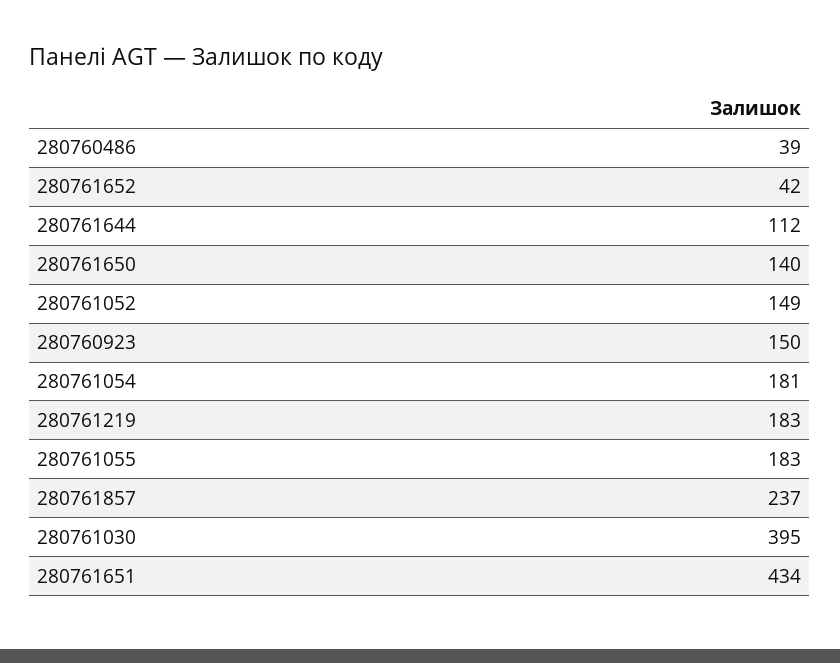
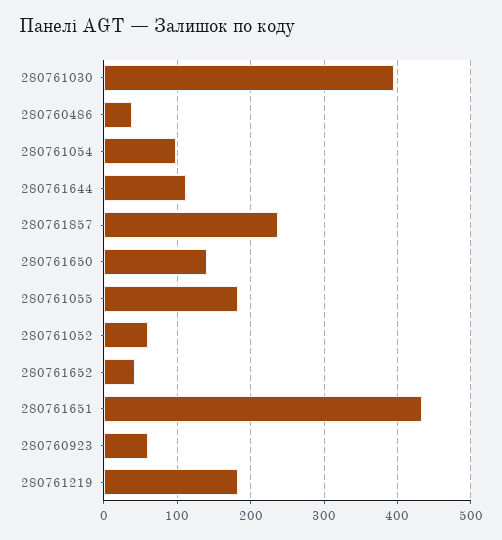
  {
    "280760486": 39,
    "280761652": 42,
    "280761644": 112,
    "280761650": 140,
-   "280761052": 149,
+   "280761052": 60,
-   "280760923": 150,
+   "280760923": 60,
-   "280761054": 181,
+   "280761054": 100,
    "280761219": 183,
    "280761055": 183,
    "280761857": 237,
    "280761030": 395,
    "280761651": 434
  }

